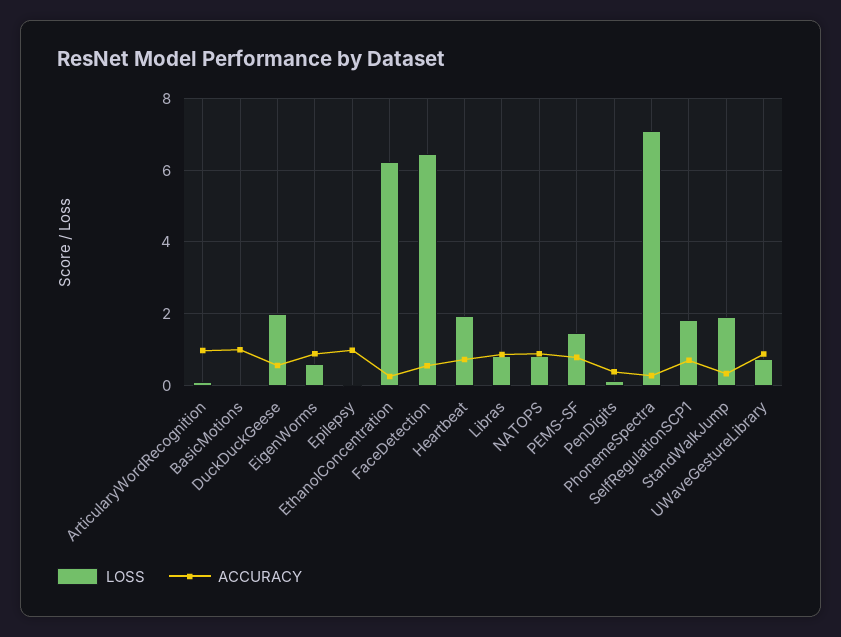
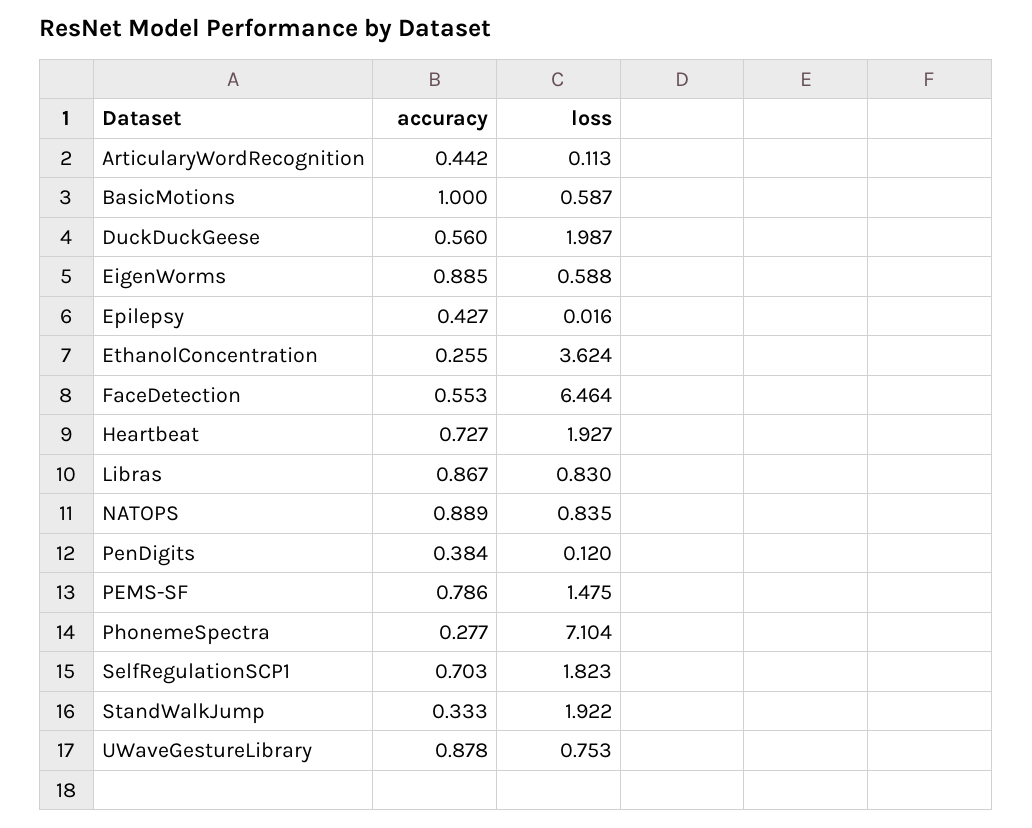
  {
    "LOSS": {
      "ArticularyWordRecognition": 0.113,
-     "BasicMotions": 0,
+     "BasicMotions": 0.587,
      "DuckDuckGeese": 1.987,
      "EigenWorms": 0.588,
      "Epilepsy": 0.016,
-     "EthanolConcentration": 6.2,
+     "EthanolConcentration": 3.624,
      "FaceDetection": 6.464,
      "Heartbeat": 1.927,
      "Libras": 0.83,
      "NATOPS": 0.835,
      "PEMS-SF": 1.475,
      "PenDigits": 0.12,
      "PhonemeSpectra": 7.104,
      "SelfRegulationSCP1": 1.823,
      "StandWalkJump": 1.922,
      "UWaveGestureLibrary": 0.753
    },
    "ACCURACY": {
-     "ArticularyWordRecognition": 1,
+     "ArticularyWordRecognition": 0.442,
      "BasicMotions": 1,
      "DuckDuckGeese": 0.56,
      "EigenWorms": 0.885,
-     "Epilepsy": 1,
+     "Epilepsy": 0.427,
      "EthanolConcentration": 0.255,
      "FaceDetection": 0.553,
      "Heartbeat": 0.727,
      "Libras": 0.867,
      "NATOPS": 0.889,
      "PEMS-SF": 0.786,
      "PenDigits": 0.384,
      "PhonemeSpectra": 0.277,
      "SelfRegulationSCP1": 0.703,
      "StandWalkJump": 0.333,
      "UWaveGestureLibrary": 0.878
    }
  }

